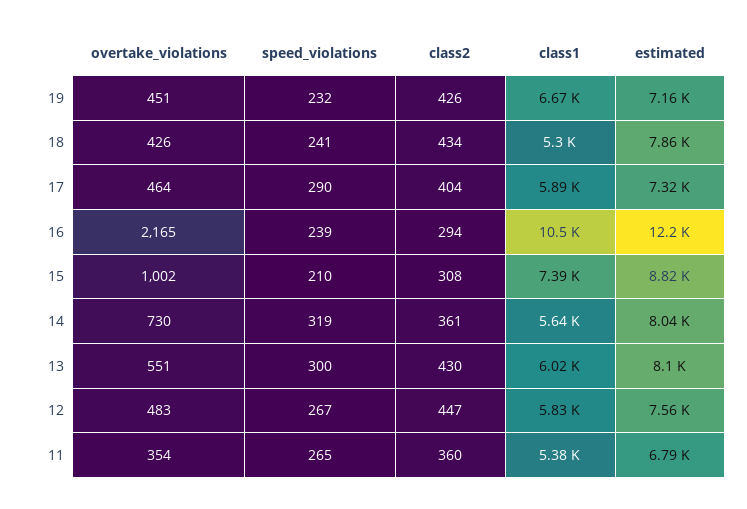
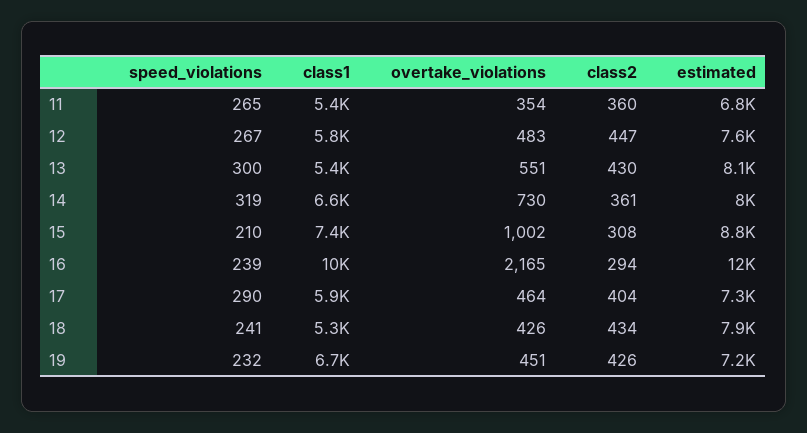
  {
    "overtake_violations": {
      "19": 451,
      "18": 426,
      "17": 464,
      "16": 2165,
      "15": 1002,
      "14": 730,
      "13": 551,
      "12": 483,
      "11": 354
    },
    "speed_violations": {
      "19": 232,
      "18": 241,
      "17": 290,
      "16": 239,
      "15": 210,
      "14": 319,
      "13": 300,
      "12": 267,
      "11": 265
    },
    "class2": {
      "19": 426,
      "18": 434,
      "17": 404,
      "16": 294,
      "15": 308,
      "14": 361,
      "13": 430,
      "12": 447,
      "11": 360
    },
    "class1": {
      "19": 6670,
      "18": 5300,
      "17": 5890,
      "16": 10500,
      "15": 7390,
-     "14": 5640,
+     "14": 6600,
-     "13": 6020,
+     "13": 5400,
      "12": 5830,
      "11": 5380
    },
    "estimated": {
      "19": 7160,
      "18": 7860,
      "17": 7320,
      "16": 12200,
      "15": 8820,
      "14": 8040,
      "13": 8100,
      "12": 7560,
      "11": 6790
    }
  }

